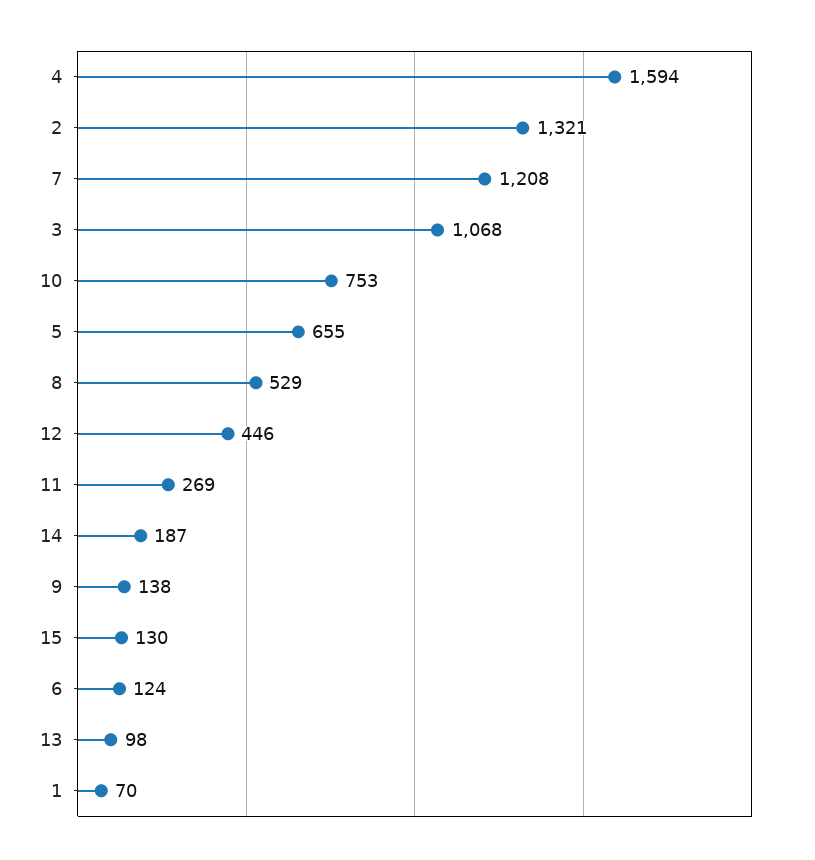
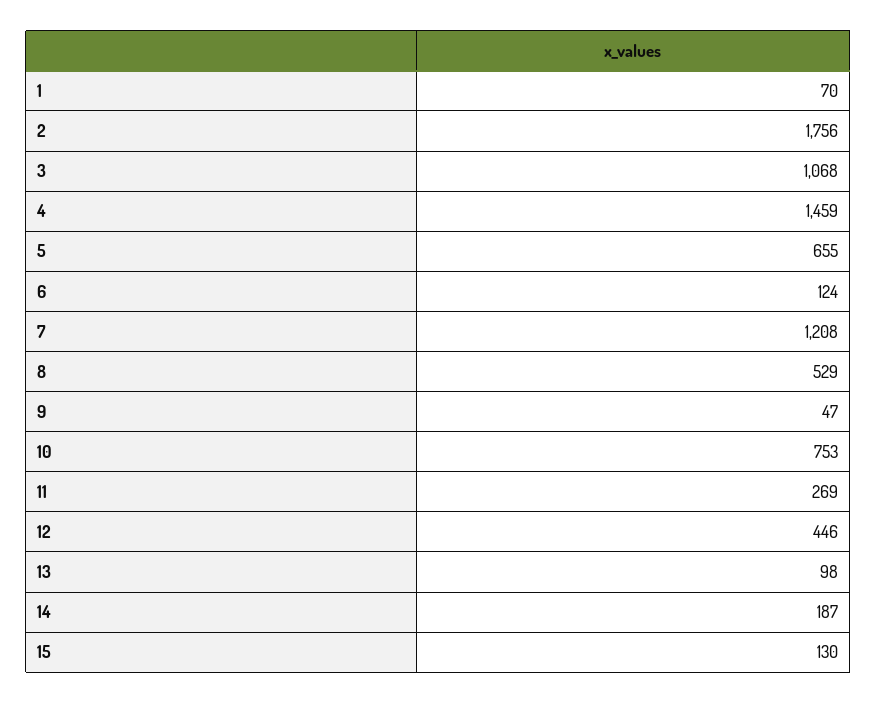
  {
-   "4": 1594,
+   "4": 1459,
-   "2": 1321,
+   "2": 1756,
    "7": 1208,
    "3": 1068,
    "10": 753,
    "5": 655,
    "8": 529,
    "12": 446,
    "11": 269,
    "14": 187,
-   "9": 138,
+   "9": 47,
    "15": 130,
    "6": 124,
    "13": 98,
    "1": 70
  }

